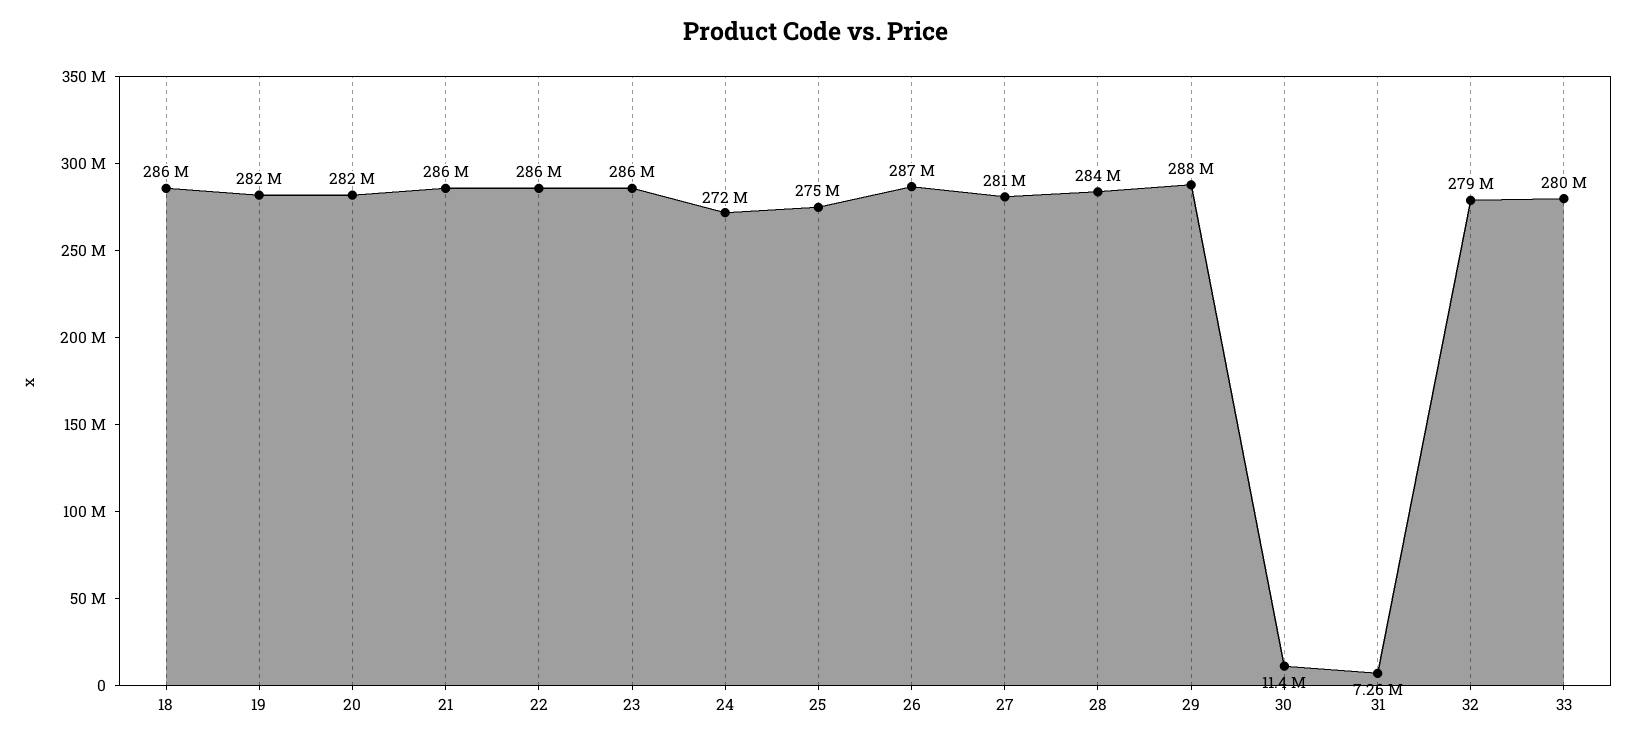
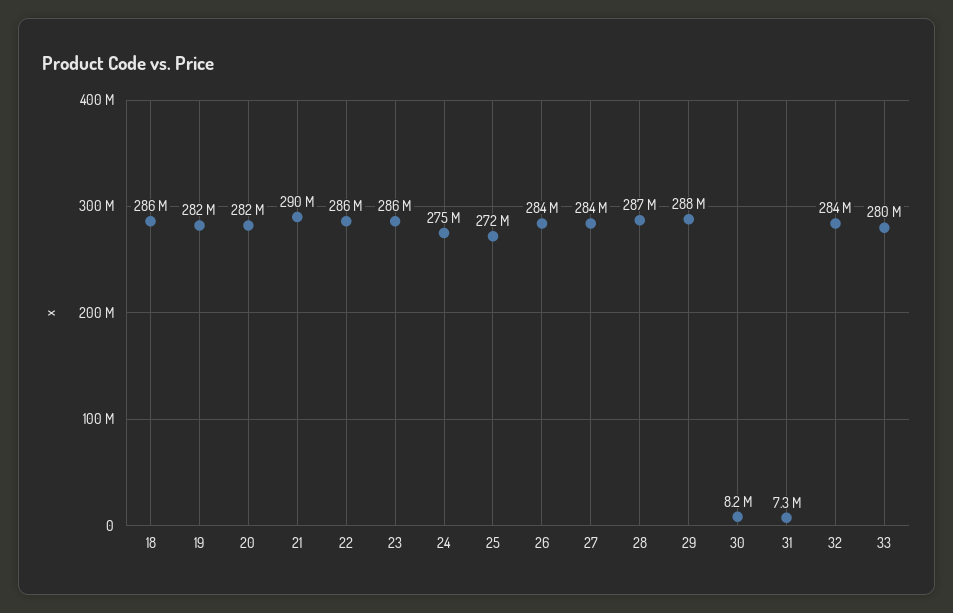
  {
    "18": 286000000,
    "19": 282000000,
    "20": 282000000,
-   "21": 286000000,
+   "21": 290000000,
    "22": 286000000,
    "23": 286000000,
-   "24": 272000000,
+   "24": 275000000,
-   "25": 275000000,
+   "25": 272000000,
-   "26": 287000000,
+   "26": 284000000,
-   "27": 281000000,
+   "27": 284000000,
-   "28": 284000000,
+   "28": 287000000,
    "29": 288000000,
-   "30": 11400000,
+   "30": 8200000,
    "31": 7260000,
-   "32": 279000000,
+   "32": 284000000,
    "33": 280000000
  }

